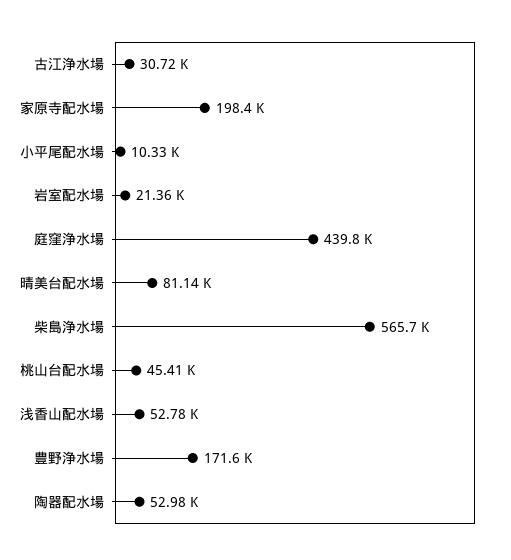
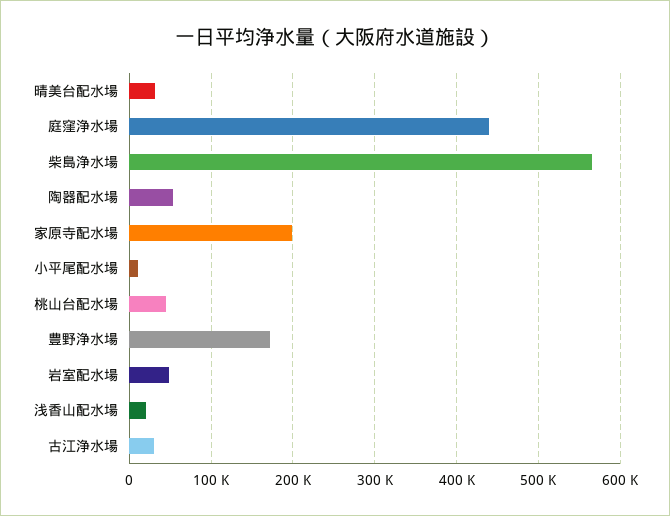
  {
    "古江浄水場": 30720,
    "家原寺配水場": 198400,
    "小平尾配水場": 10330,
-   "岩室配水場": 21360,
+   "岩室配水場": 50000,
    "庭窪浄水場": 439800,
-   "晴美台配水場": 81140,
+   "晴美台配水場": 30000,
    "柴島浄水場": 565700,
    "桃山台配水場": 45410,
-   "浅香山配水場": 52780,
+   "浅香山配水場": 20000,
    "豊野浄水場": 171600,
    "陶器配水場": 52980
  }

